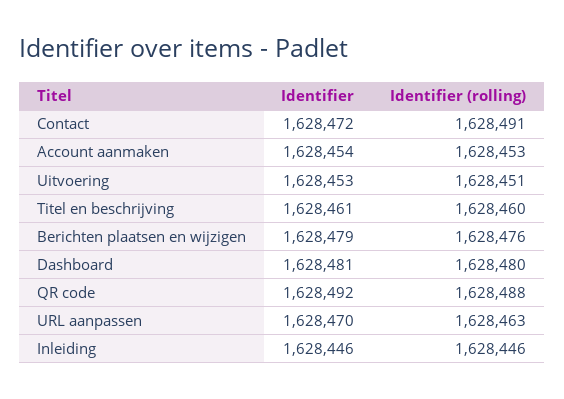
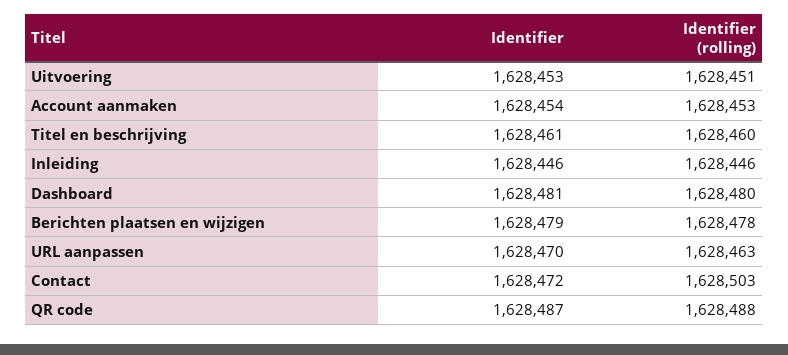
  {
    "Identifier": {
      "Contact": 1628472,
      "Account aanmaken": 1628454,
      "Uitvoering": 1628453,
      "Titel en beschrijving": 1628461,
      "Berichten plaatsen en wijzigen": 1628479,
      "Dashboard": 1628481,
-     "QR code": 1628492,
+     "QR code": 1628487,
      "URL aanpassen": 1628470,
      "Inleiding": 1628446
    },
    "Identifier (rolling)": {
-     "Contact": 1628491,
+     "Contact": 1628503,
      "Account aanmaken": 1628453,
      "Uitvoering": 1628451,
      "Titel en beschrijving": 1628460,
-     "Berichten plaatsen en wijzigen": 1628476,
+     "Berichten plaatsen en wijzigen": 1628478,
      "Dashboard": 1628480,
      "QR code": 1628488,
      "URL aanpassen": 1628463,
      "Inleiding": 1628446
    }
  }

